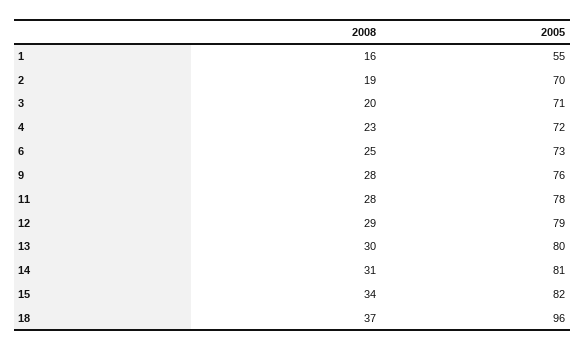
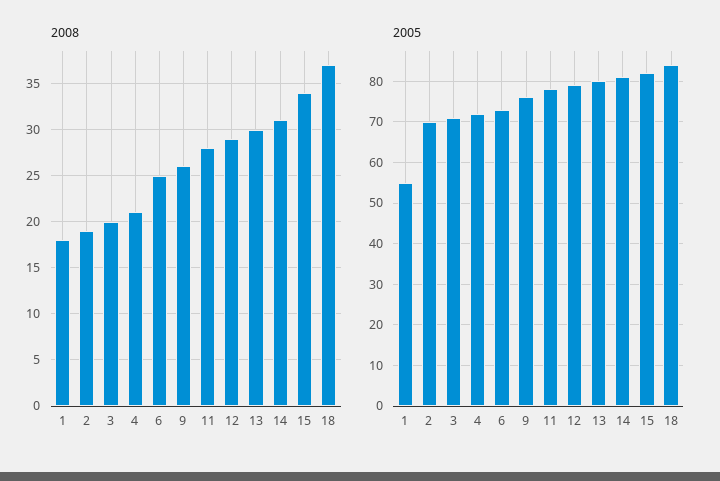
  {
    "2008": {
-     "1": 16,
+     "1": 18,
      "2": 19,
      "3": 20,
-     "4": 23,
+     "4": 21,
      "6": 25,
-     "9": 28,
+     "9": 26,
      "11": 28,
      "12": 29,
      "13": 30,
      "14": 31,
      "15": 34,
      "18": 37
    },
    "2005": {
      "1": 55,
      "2": 70,
      "3": 71,
      "4": 72,
      "6": 73,
      "9": 76,
      "11": 78,
      "12": 79,
      "13": 80,
      "14": 81,
      "15": 82,
-     "18": 96
+     "18": 85
    }
  }

